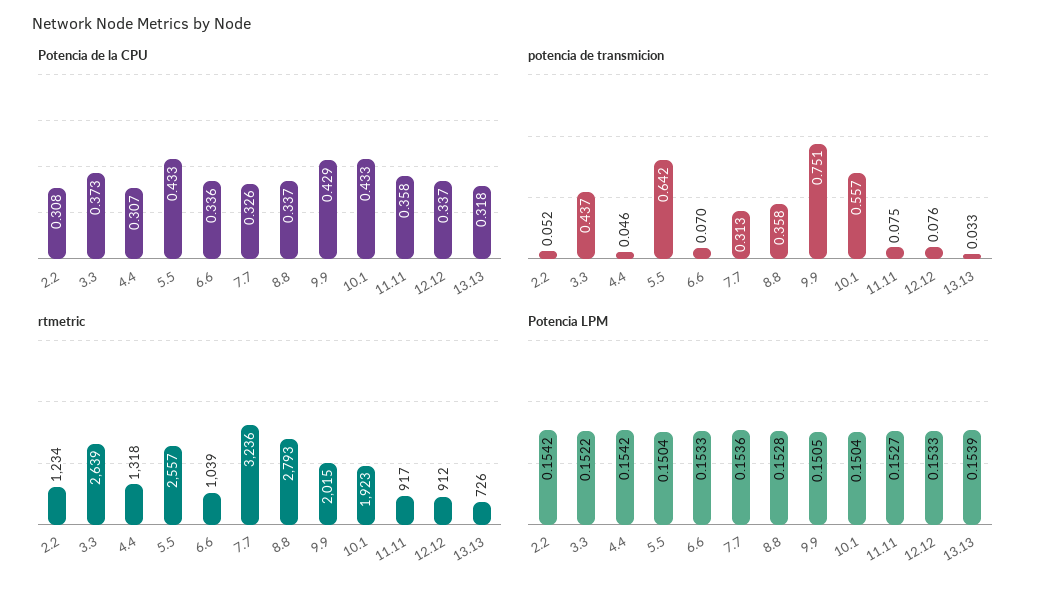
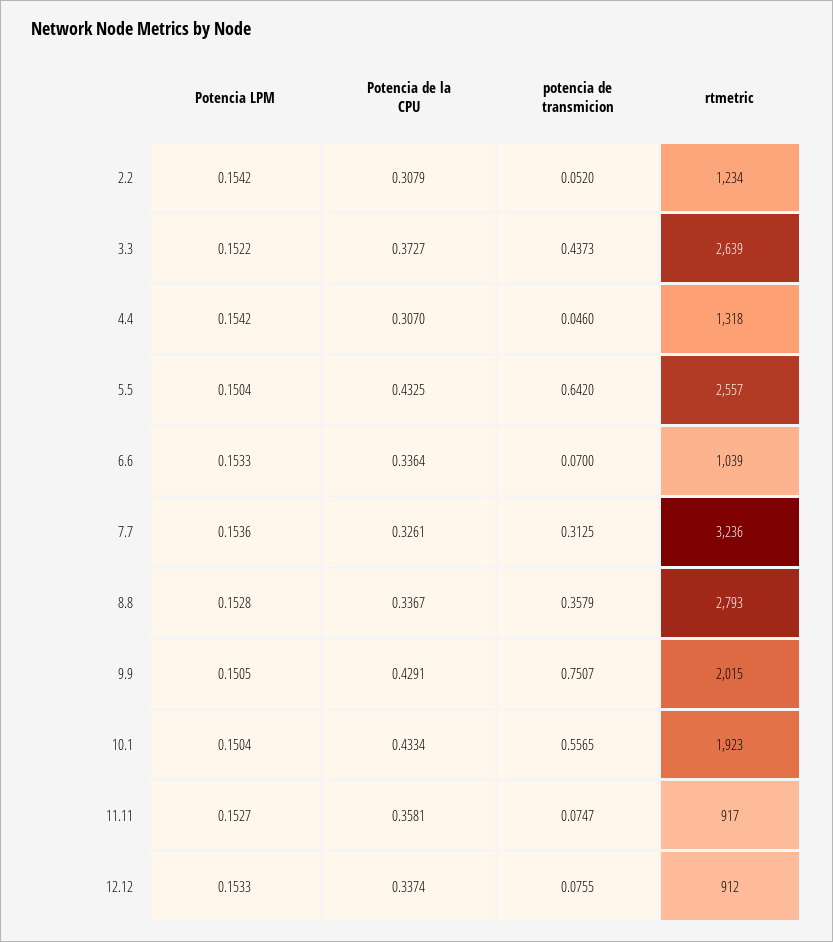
  {
    "Potencia de la CPU": {
      "2.2": 0.3079,
      "3.3": 0.3727,
      "4.4": 0.307,
      "5.5": 0.4325,
      "6.6": 0.3364,
      "7.7": 0.3261,
      "8.8": 0.3367,
      "9.9": 0.4291,
      "10.1": 0.4334,
      "11.11": 0.3581,
-     "12.12": 0.3374,
+     "12.12": 0.3374
-     "13.13": 0.318
    },
    "potencia de transmicion": {
      "2.2": 0.052,
      "3.3": 0.4373,
      "4.4": 0.046,
      "5.5": 0.642,
      "6.6": 0.07,
      "7.7": 0.3125,
      "8.8": 0.3579,
      "9.9": 0.7507,
      "10.1": 0.5565,
      "11.11": 0.0747,
-     "12.12": 0.0755,
+     "12.12": 0.0755
-     "13.13": 0.033
    },
    "rtmetric": {
      "2.2": 1234,
      "3.3": 2639,
      "4.4": 1318,
      "5.5": 2557,
      "6.6": 1039,
      "7.7": 3236,
      "8.8": 2793,
      "9.9": 2015,
      "10.1": 1923,
      "11.11": 917,
-     "12.12": 912,
+     "12.12": 912
-     "13.13": 726
    },
    "Potencia LPM": {
      "2.2": 0.1542,
      "3.3": 0.1522,
      "4.4": 0.1542,
      "5.5": 0.1504,
      "6.6": 0.1533,
      "7.7": 0.1536,
      "8.8": 0.1528,
      "9.9": 0.1505,
      "10.1": 0.1504,
      "11.11": 0.1527,
-     "12.12": 0.1533,
+     "12.12": 0.1533
-     "13.13": 0.1539
    }
  }

